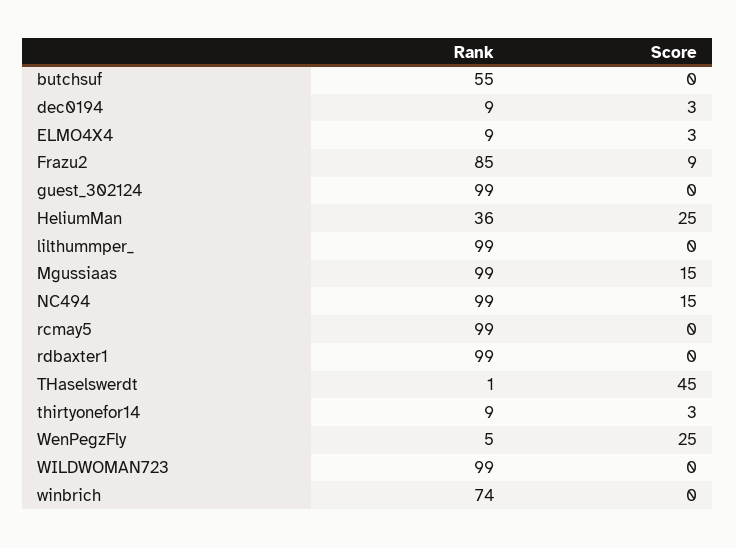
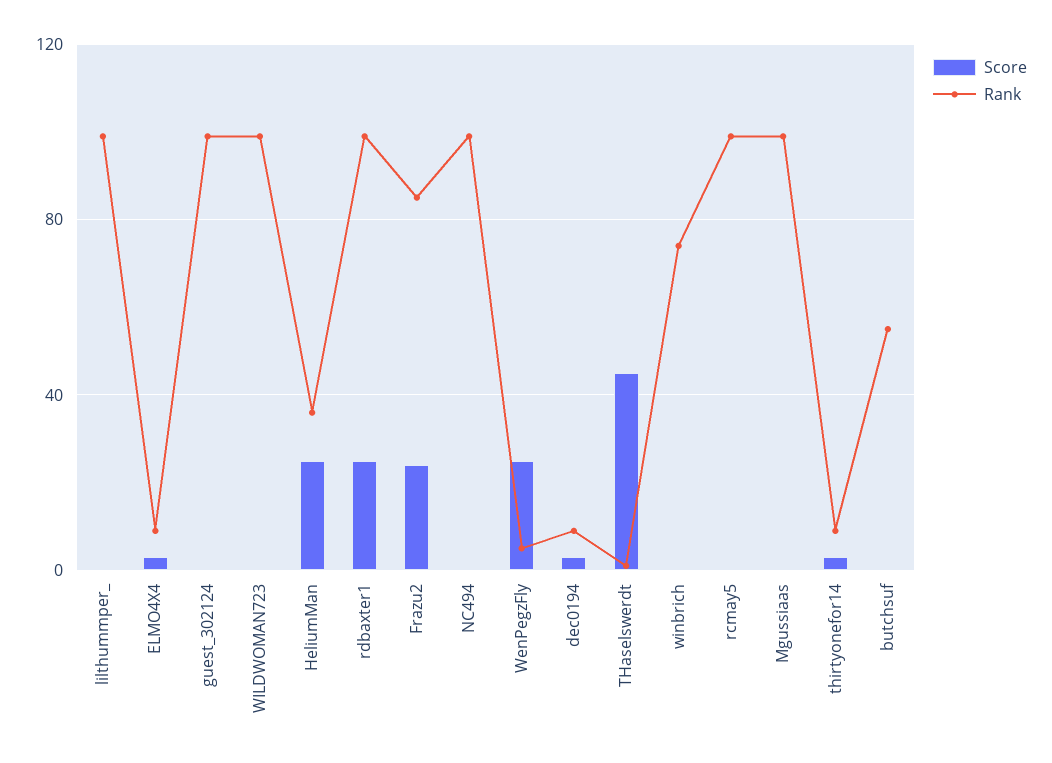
  {
    "Rank": {
      "butchsuf": 55,
      "dec0194": 9,
      "ELMO4X4": 9,
      "Frazu2": 85,
      "guest_302124": 99,
      "HeliumMan": 36,
      "lilthummper_": 99,
      "Mgussiaas": 99,
      "NC494": 99,
      "rcmay5": 99,
      "rdbaxter1": 99,
      "THaselswerdt": 1,
      "thirtyonefor14": 9,
      "WenPegzFly": 5,
      "WILDWOMAN723": 99,
      "winbrich": 74
    },
    "Score": {
      "butchsuf": 0,
      "dec0194": 3,
      "ELMO4X4": 3,
-     "Frazu2": 9,
+     "Frazu2": 25,
      "guest_302124": 0,
      "HeliumMan": 25,
      "lilthummper_": 0,
-     "Mgussiaas": 15,
+     "Mgussiaas": 0,
-     "NC494": 15,
+     "NC494": 0,
      "rcmay5": 0,
-     "rdbaxter1": 0,
+     "rdbaxter1": 25,
      "THaselswerdt": 45,
      "thirtyonefor14": 3,
      "WenPegzFly": 25,
      "WILDWOMAN723": 0,
      "winbrich": 0
    }
  }

